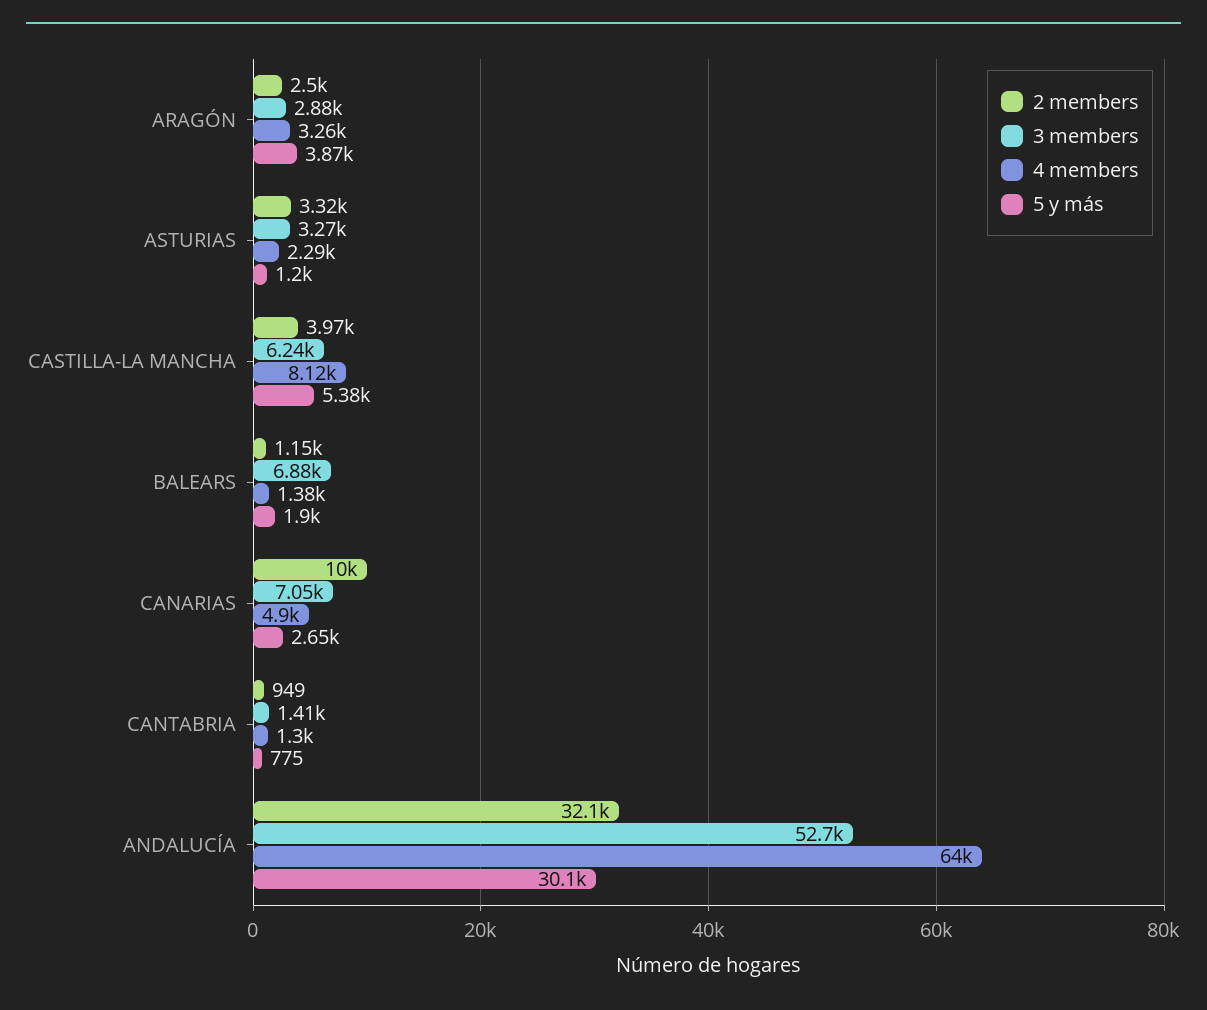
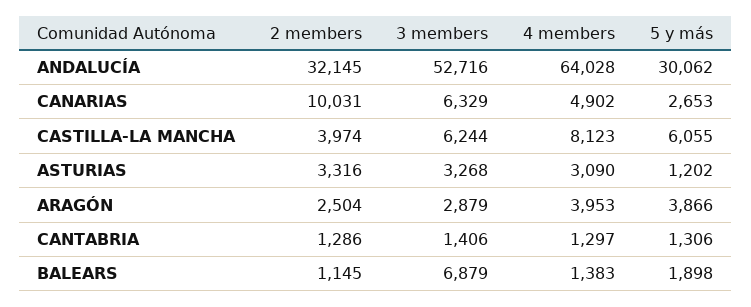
  {
    "2 members": {
      "ARAGÓN": 2504,
      "ASTURIAS": 3316,
      "CASTILLA-LA MANCHA": 3974,
      "BALEARS": 1145,
      "CANARIAS": 10031,
-     "CANTABRIA": 949,
+     "CANTABRIA": 1286,
      "ANDALUCÍA": 32145
    },
    "3 members": {
      "ARAGÓN": 2879,
      "ASTURIAS": 3268,
      "CASTILLA-LA MANCHA": 6244,
      "BALEARS": 6879,
-     "CANARIAS": 7050,
+     "CANARIAS": 6329,
      "CANTABRIA": 1406,
      "ANDALUCÍA": 52716
    },
    "4 members": {
-     "ARAGÓN": 3260,
+     "ARAGÓN": 3953,
-     "ASTURIAS": 2290,
+     "ASTURIAS": 3090,
      "CASTILLA-LA MANCHA": 8123,
      "BALEARS": 1383,
      "CANARIAS": 4902,
      "CANTABRIA": 1297,
      "ANDALUCÍA": 64028
    },
    "5 y más": {
      "ARAGÓN": 3866,
      "ASTURIAS": 1202,
-     "CASTILLA-LA MANCHA": 5380,
+     "CASTILLA-LA MANCHA": 6055,
      "BALEARS": 1898,
      "CANARIAS": 2653,
-     "CANTABRIA": 775,
+     "CANTABRIA": 1306,
      "ANDALUCÍA": 30062
    }
  }

